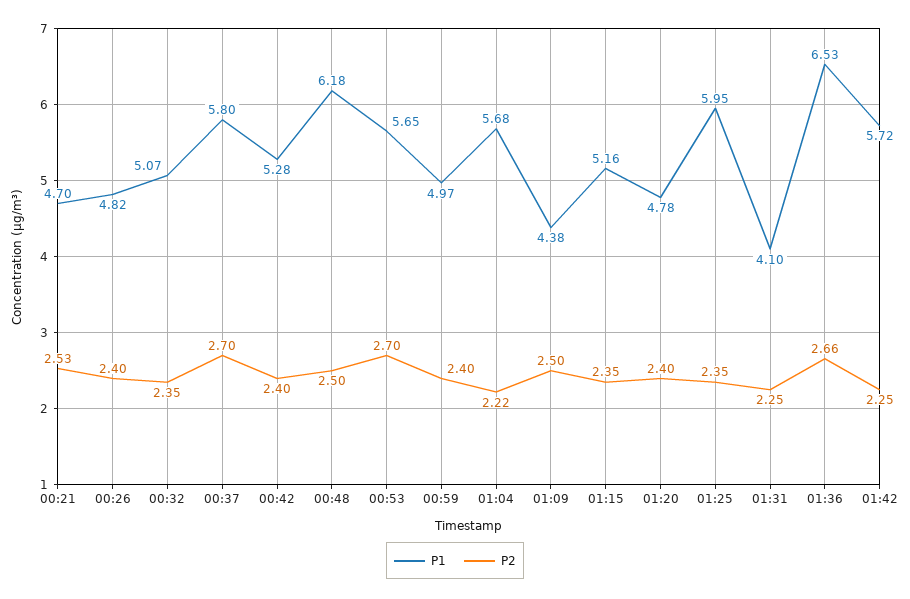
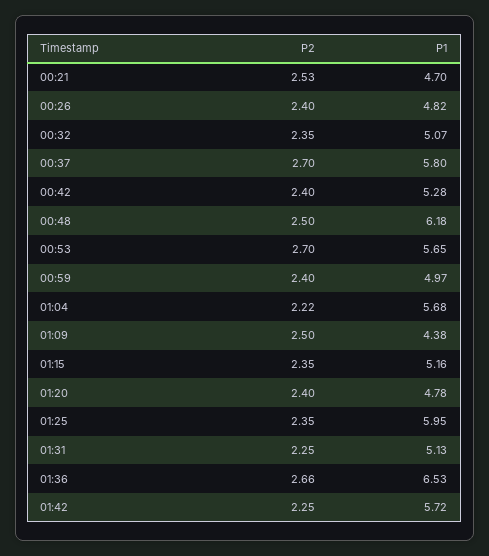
  {
    "P1": {
      "00:21": 4.7,
      "00:26": 4.82,
      "00:32": 5.07,
      "00:37": 5.8,
      "00:42": 5.28,
      "00:48": 6.18,
      "00:53": 5.65,
      "00:59": 4.97,
      "01:04": 5.68,
      "01:09": 4.38,
      "01:15": 5.16,
      "01:20": 4.78,
      "01:25": 5.95,
-     "01:31": 4.1,
+     "01:31": 5.13,
      "01:36": 6.53,
      "01:42": 5.72
    },
    "P2": {
      "00:21": 2.53,
      "00:26": 2.4,
      "00:32": 2.35,
      "00:37": 2.7,
      "00:42": 2.4,
      "00:48": 2.5,
      "00:53": 2.7,
      "00:59": 2.4,
      "01:04": 2.22,
      "01:09": 2.5,
      "01:15": 2.35,
      "01:20": 2.4,
      "01:25": 2.35,
      "01:31": 2.25,
      "01:36": 2.66,
      "01:42": 2.25
    }
  }

